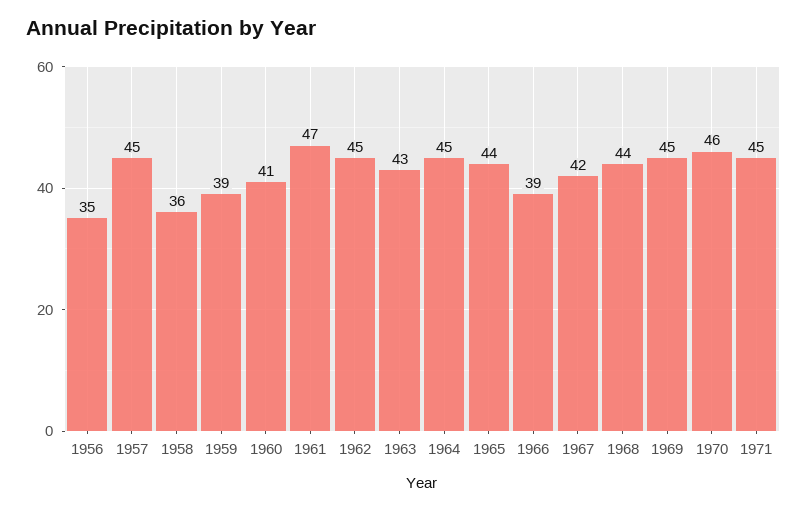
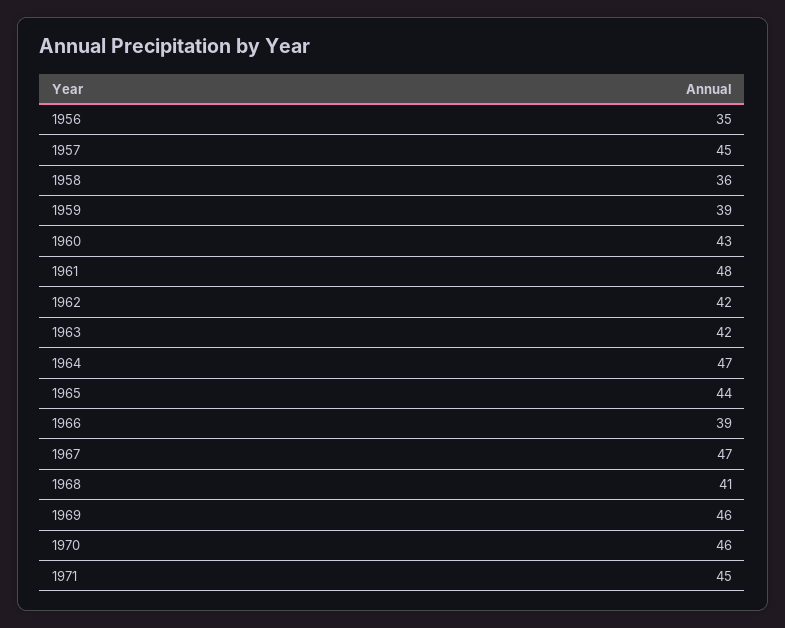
  {
    "1956": 35,
    "1957": 45,
    "1958": 36,
    "1959": 39,
-   "1960": 41,
+   "1960": 43,
-   "1961": 47,
+   "1961": 48,
-   "1962": 45,
+   "1962": 42,
-   "1963": 43,
+   "1963": 42,
-   "1964": 45,
+   "1964": 47,
    "1965": 44,
    "1966": 39,
-   "1967": 42,
+   "1967": 47,
-   "1968": 44,
+   "1968": 41,
-   "1969": 45,
+   "1969": 46,
    "1970": 46,
    "1971": 45
  }

